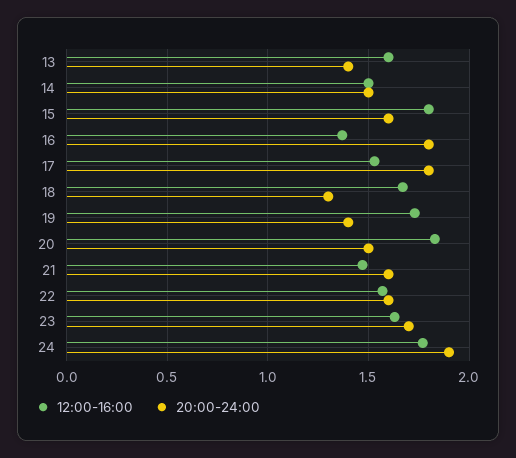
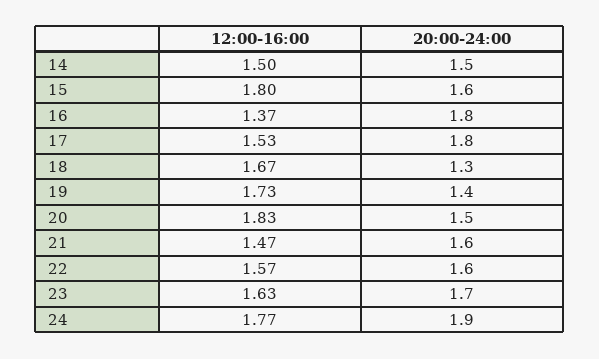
  {
    "12:00-16:00": {
-     "13": 1.6,
      "14": 1.5,
      "15": 1.8,
      "16": 1.37,
      "17": 1.53,
      "18": 1.67,
      "19": 1.73,
      "20": 1.83,
      "21": 1.47,
      "22": 1.57,
      "23": 1.63,
      "24": 1.77
    },
    "20:00-24:00": {
-     "13": 1.4,
      "14": 1.5,
      "15": 1.6,
      "16": 1.8,
      "17": 1.8,
      "18": 1.3,
      "19": 1.4,
      "20": 1.5,
      "21": 1.6,
      "22": 1.6,
      "23": 1.7,
      "24": 1.9
    }
  }

